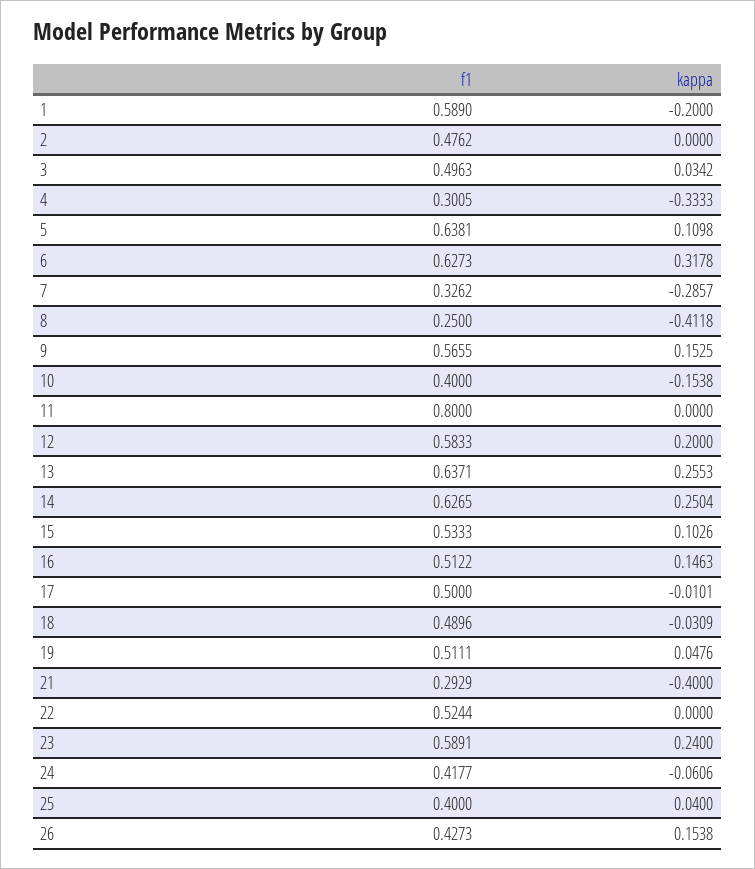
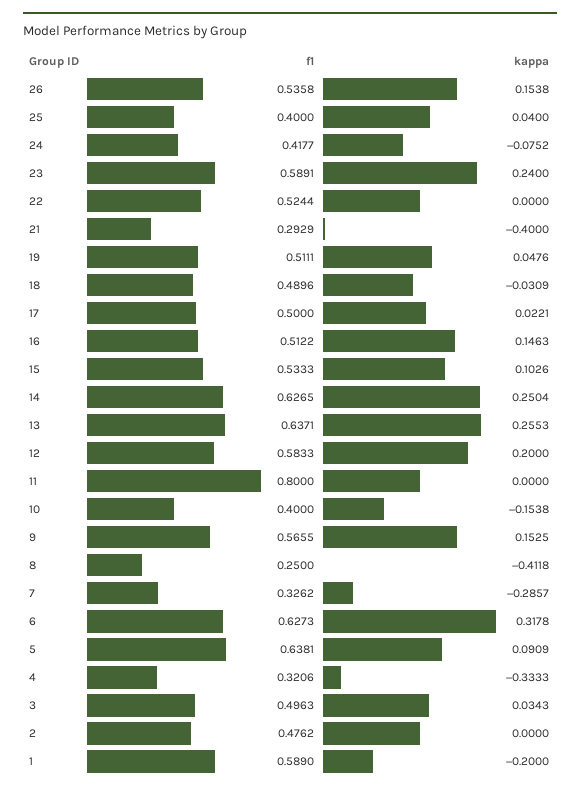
  {
    "f1": {
      "1": 0.589,
      "2": 0.4762,
      "3": 0.4963,
-     "4": 0.3005,
+     "4": 0.3206,
      "5": 0.6381,
      "6": 0.6273,
      "7": 0.3262,
      "8": 0.25,
      "9": 0.5655,
      "10": 0.4,
      "11": 0.8,
      "12": 0.5833,
      "13": 0.6371,
      "14": 0.6265,
      "15": 0.5333,
      "16": 0.5122,
      "17": 0.5,
      "18": 0.4896,
      "19": 0.5111,
      "21": 0.2929,
      "22": 0.5244,
      "23": 0.5891,
      "24": 0.4177,
      "25": 0.4,
-     "26": 0.4273
+     "26": 0.5358
    },
    "kappa": {
      "1": -0.2,
      "2": 0,
-     "3": 0.0342,
+     "3": 0.0343,
      "4": -0.3333,
-     "5": 0.1098,
+     "5": 0.0909,
      "6": 0.3178,
      "7": -0.2857,
      "8": -0.4118,
      "9": 0.1525,
      "10": -0.1538,
      "11": 0,
      "12": 0.2,
      "13": 0.2553,
      "14": 0.2504,
      "15": 0.1026,
      "16": 0.1463,
-     "17": -0.0101,
+     "17": 0.0221,
      "18": -0.0309,
      "19": 0.0476,
      "21": -0.4,
      "22": 0,
      "23": 0.24,
-     "24": -0.0606,
+     "24": -0.0752,
      "25": 0.04,
      "26": 0.1538
    }
  }

